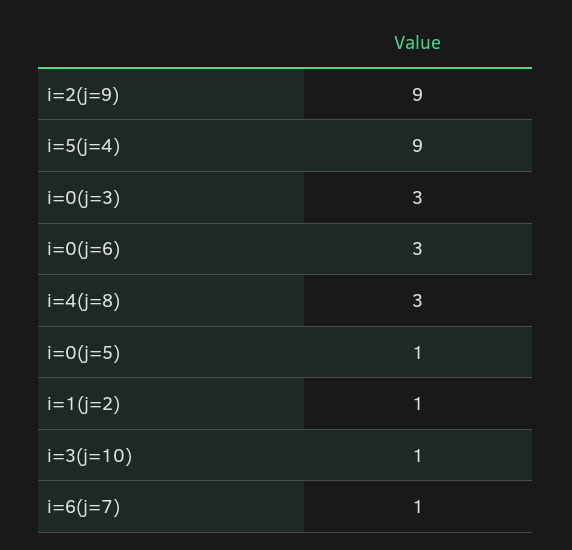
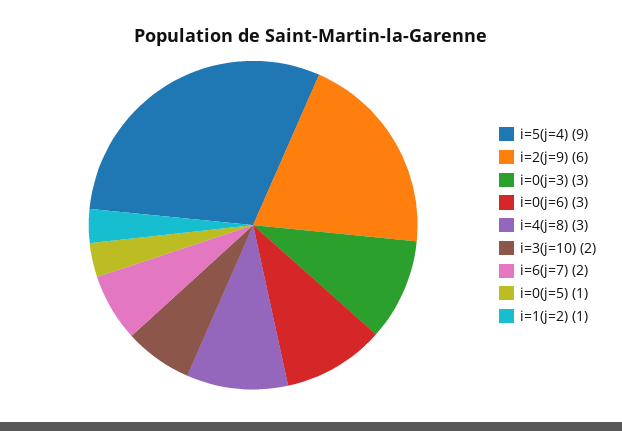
  {
-   "i=2(j=9)": 9,
+   "i=2(j=9)": 6,
    "i=5(j=4)": 9,
    "i=0(j=3)": 3,
    "i=0(j=6)": 3,
    "i=4(j=8)": 3,
    "i=0(j=5)": 1,
    "i=1(j=2)": 1,
-   "i=3(j=10)": 1,
+   "i=3(j=10)": 2,
-   "i=6(j=7)": 1
+   "i=6(j=7)": 2
  }

